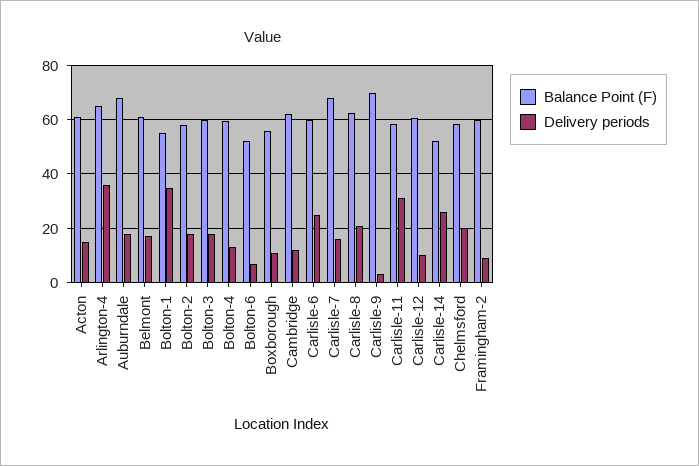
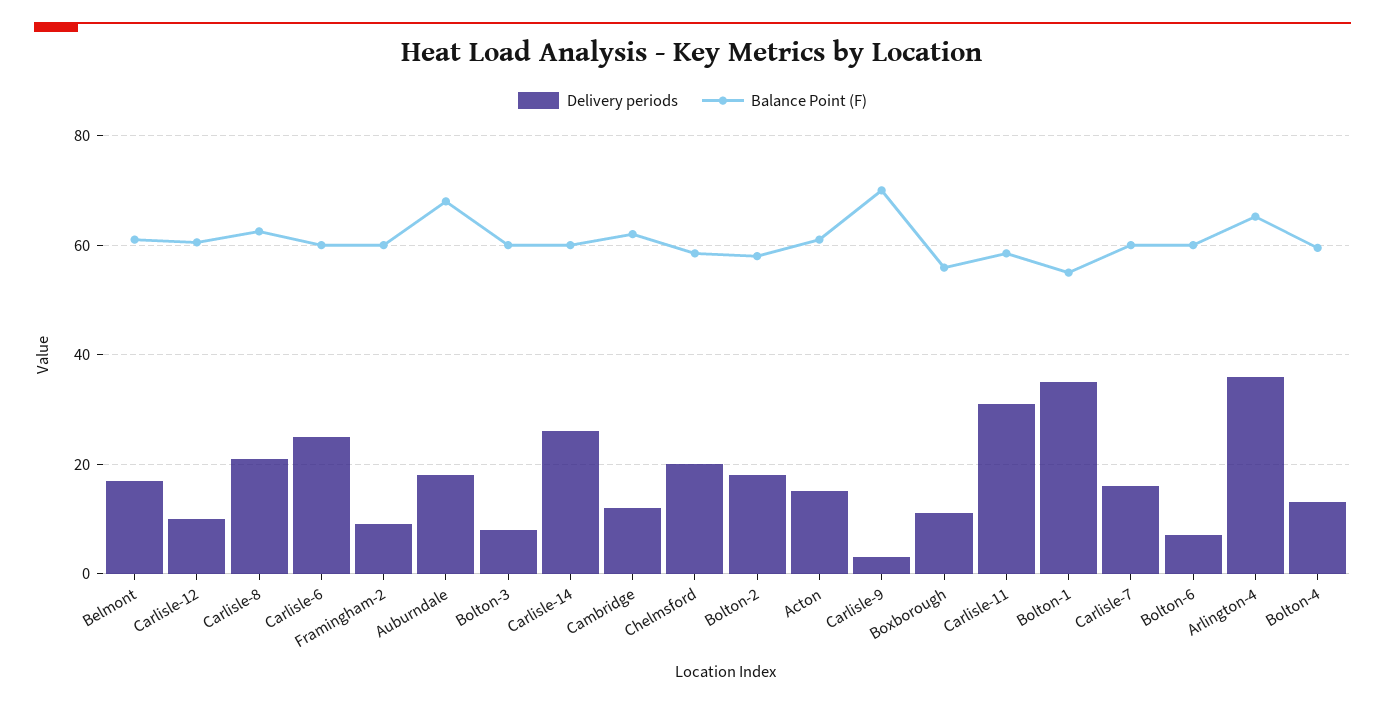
  {
    "Balance Point (F)": {
      "Acton": 62,
      "Arlington-4": 66,
      "Auburndale": 68,
      "Belmont": 62,
      "Bolton-1": 56,
      "Bolton-2": 58,
      "Bolton-3": 60,
      "Bolton-4": 60,
-     "Bolton-6": 52.5,
+     "Bolton-6": 60,
      "Boxborough": 56,
      "Cambridge": 62,
      "Carlisle-6": 60,
-     "Carlisle-7": 67.5,
+     "Carlisle-7": 60,
      "Carlisle-8": 62,
      "Carlisle-9": 70,
      "Carlisle-11": 58,
      "Carlisle-12": 60,
-     "Carlisle-14": 52.5,
+     "Carlisle-14": 60,
      "Chelmsford": 58,
      "Framingham-2": 60
    },
    "Delivery periods": {
      "Acton": 16,
      "Arlington-4": 36,
      "Auburndale": 18,
      "Belmont": 18,
      "Bolton-1": 36,
      "Bolton-2": 18,
-     "Bolton-3": 17.5,
+     "Bolton-3": 8,
      "Bolton-4": 14,
      "Bolton-6": 8,
      "Boxborough": 12,
      "Cambridge": 12,
      "Carlisle-6": 26,
      "Carlisle-7": 16,
      "Carlisle-8": 22,
      "Carlisle-9": 4,
      "Carlisle-11": 32,
      "Carlisle-12": 10,
      "Carlisle-14": 26,
      "Chelmsford": 20,
      "Framingham-2": 10
    }
  }

